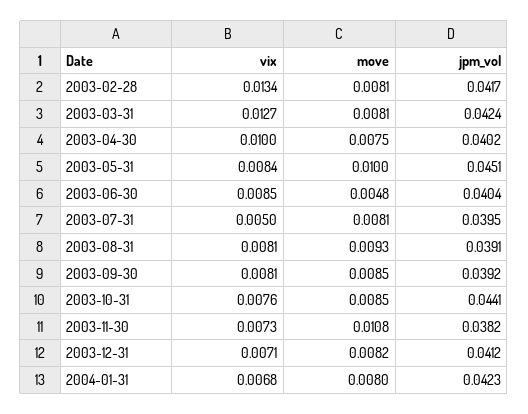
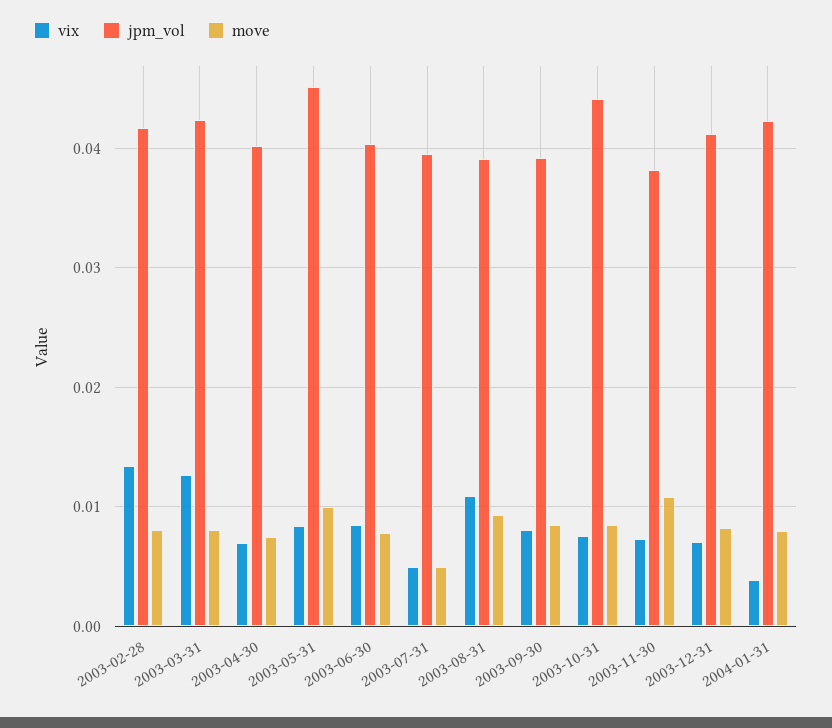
  {
    "vix": {
      "2003-02-28": 0.0134,
      "2003-03-31": 0.0127,
-     "2003-04-30": 0.01,
+     "2003-04-30": 0.007,
      "2003-05-31": 0.0084,
      "2003-06-30": 0.0085,
      "2003-07-31": 0.005,
-     "2003-08-31": 0.0081,
+     "2003-08-31": 0.011,
      "2003-09-30": 0.0081,
      "2003-10-31": 0.0076,
      "2003-11-30": 0.0073,
      "2003-12-31": 0.0071,
-     "2004-01-31": 0.0068
+     "2004-01-31": 0.004
    },
    "move": {
      "2003-02-28": 0.0081,
      "2003-03-31": 0.0081,
      "2003-04-30": 0.0075,
      "2003-05-31": 0.01,
-     "2003-06-30": 0.0048,
+     "2003-06-30": 0.008,
-     "2003-07-31": 0.0081,
+     "2003-07-31": 0.005,
      "2003-08-31": 0.0093,
      "2003-09-30": 0.0085,
      "2003-10-31": 0.0085,
      "2003-11-30": 0.0108,
      "2003-12-31": 0.0082,
      "2004-01-31": 0.008
    },
    "jpm_vol": {
      "2003-02-28": 0.0417,
      "2003-03-31": 0.0424,
      "2003-04-30": 0.0402,
      "2003-05-31": 0.0451,
      "2003-06-30": 0.0404,
      "2003-07-31": 0.0395,
      "2003-08-31": 0.0391,
      "2003-09-30": 0.0392,
      "2003-10-31": 0.0441,
      "2003-11-30": 0.0382,
      "2003-12-31": 0.0412,
      "2004-01-31": 0.0423
    }
  }

